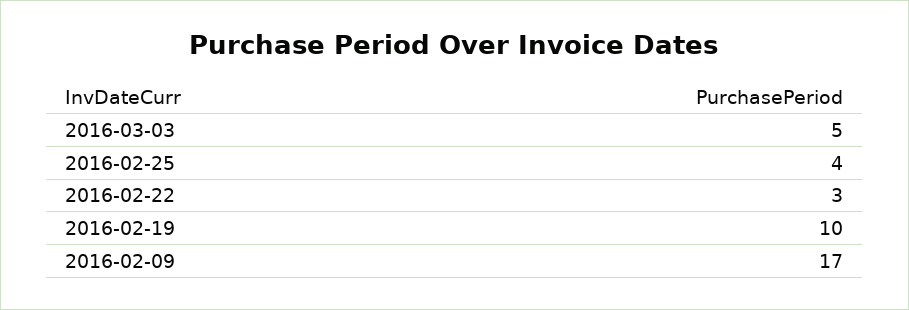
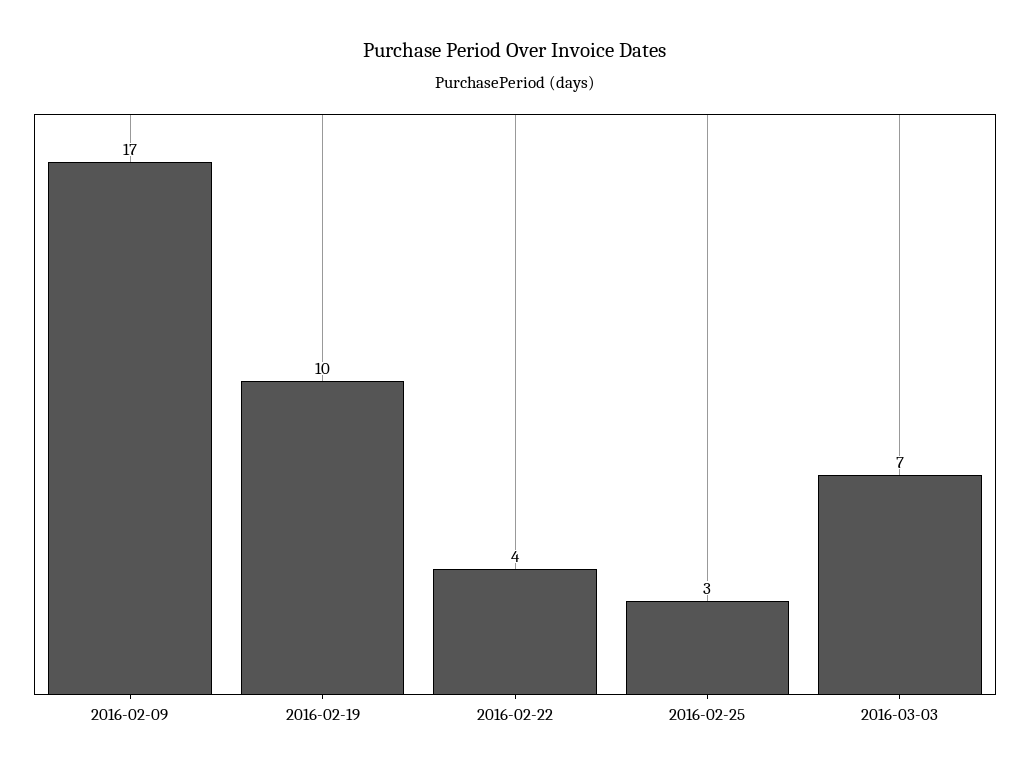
  {
-   "2016-03-03": 5,
+   "2016-03-03": 7,
-   "2016-02-25": 4,
+   "2016-02-25": 3,
-   "2016-02-22": 3,
+   "2016-02-22": 4,
    "2016-02-19": 10,
    "2016-02-09": 17
  }

